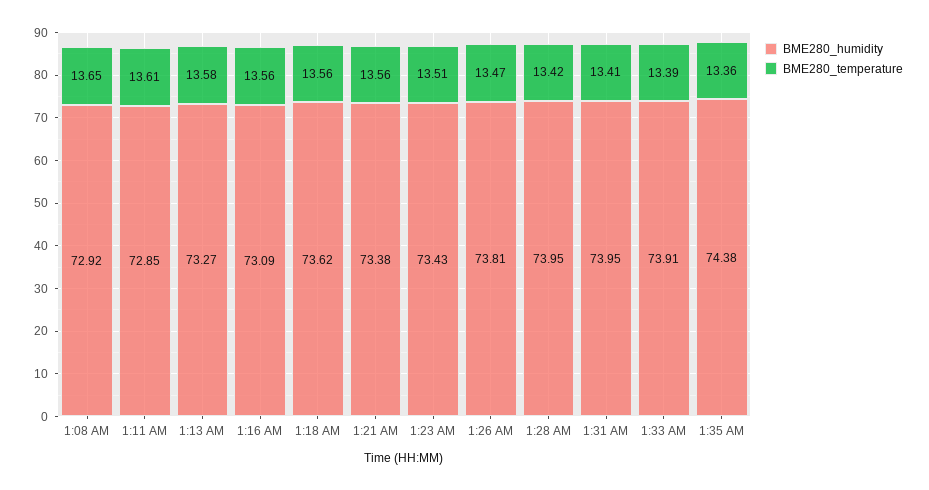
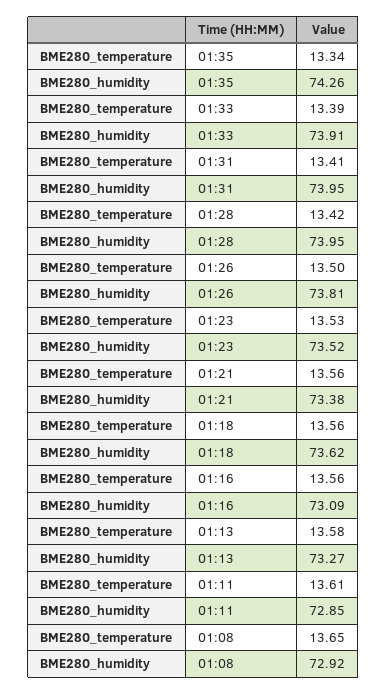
  {
    "BME280_humidity": {
      "1:08 AM": 72.92,
      "1:11 AM": 72.85,
      "1:13 AM": 73.27,
      "1:16 AM": 73.09,
      "1:18 AM": 73.62,
      "1:21 AM": 73.38,
-     "1:23 AM": 73.43,
+     "1:23 AM": 73.52,
      "1:26 AM": 73.81,
      "1:28 AM": 73.95,
      "1:31 AM": 73.95,
      "1:33 AM": 73.91,
-     "1:35 AM": 74.38
+     "1:35 AM": 74.26
    },
    "BME280_temperature": {
      "1:08 AM": 13.65,
      "1:11 AM": 13.61,
      "1:13 AM": 13.58,
      "1:16 AM": 13.56,
      "1:18 AM": 13.56,
      "1:21 AM": 13.56,
-     "1:23 AM": 13.51,
+     "1:23 AM": 13.53,
-     "1:26 AM": 13.47,
+     "1:26 AM": 13.5,
      "1:28 AM": 13.42,
      "1:31 AM": 13.41,
      "1:33 AM": 13.39,
-     "1:35 AM": 13.36
+     "1:35 AM": 13.34
    }
  }

